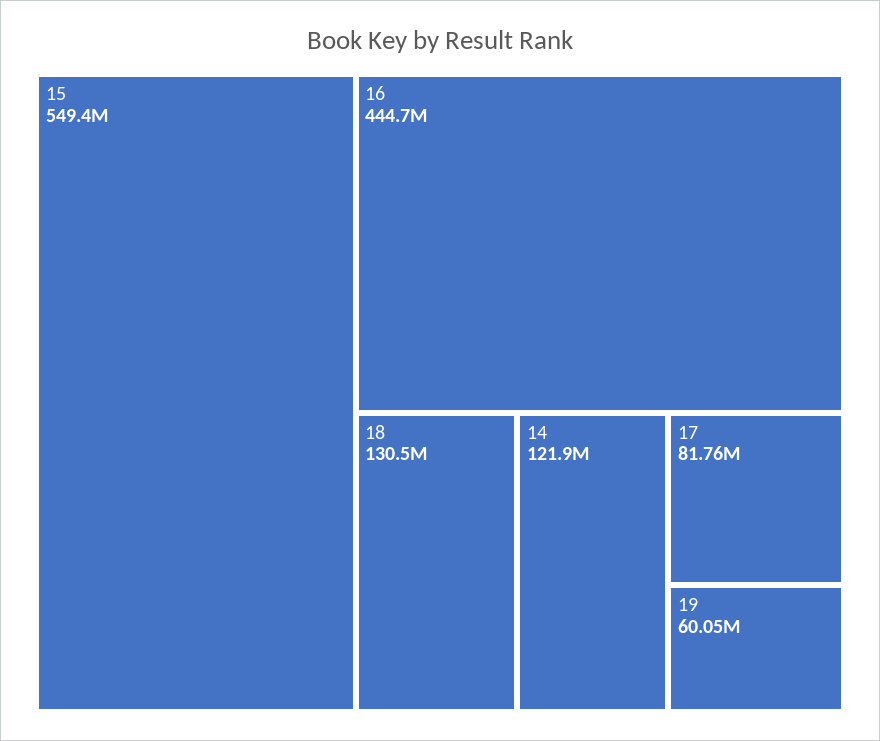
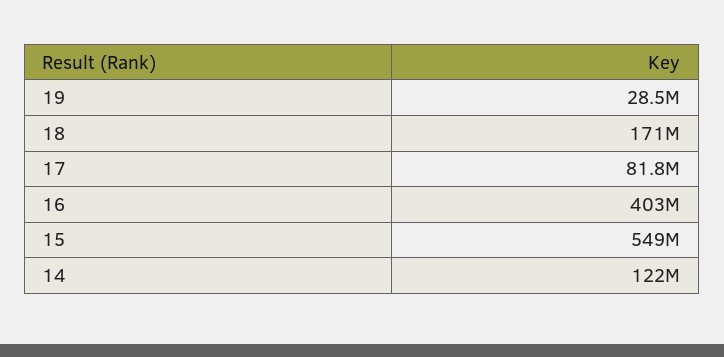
  {
    "15": 549400000,
-   "16": 444700000,
+   "16": 403000000,
-   "18": 130500000,
+   "18": 171000000,
    "14": 121900000,
    "17": 81760000,
-   "19": 60050000
+   "19": 28500000
  }

